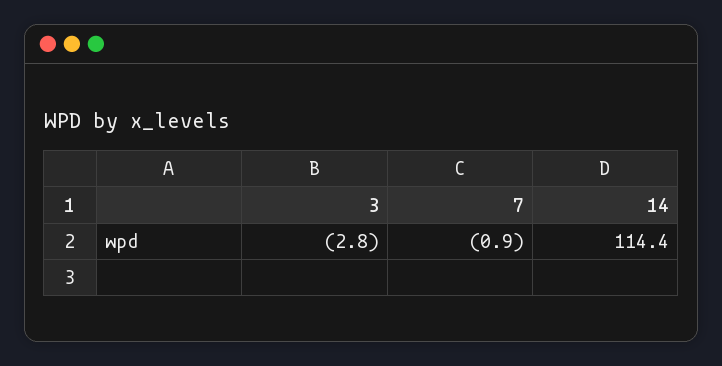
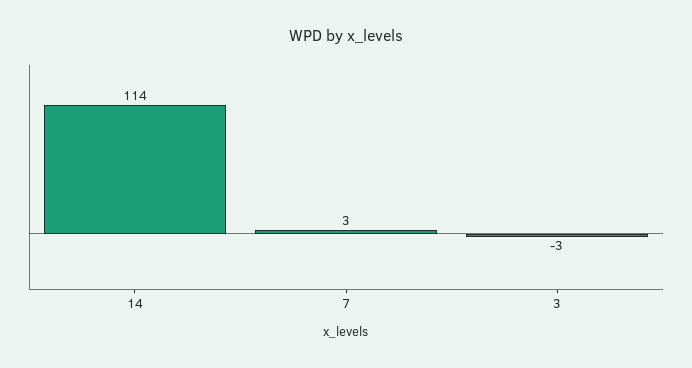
  {
    "3": -2.8,
-   "7": -0.9,
+   "7": 3,
    "14": 114.4
  }

